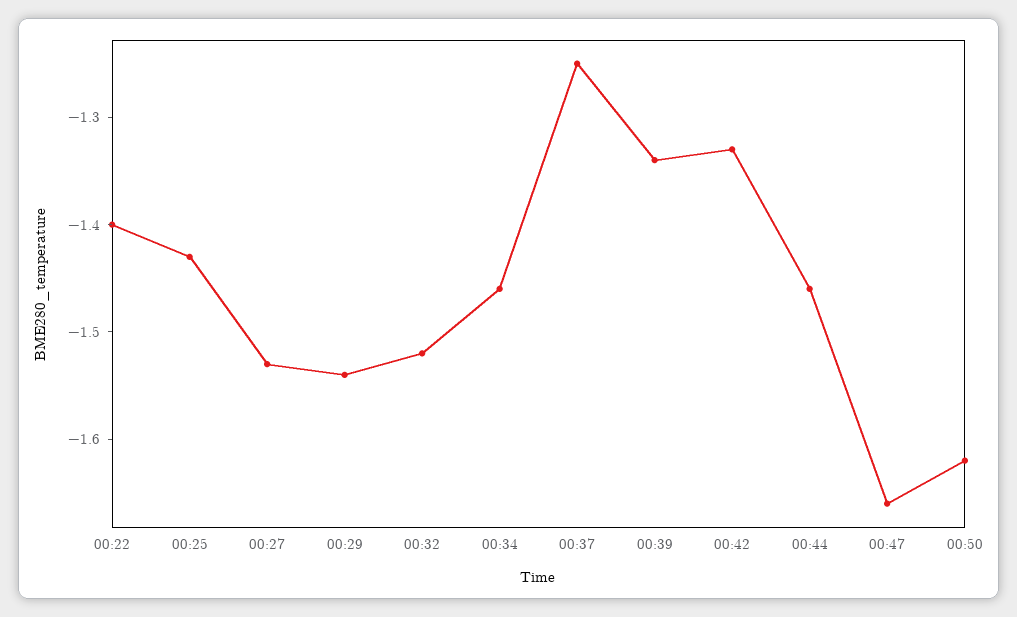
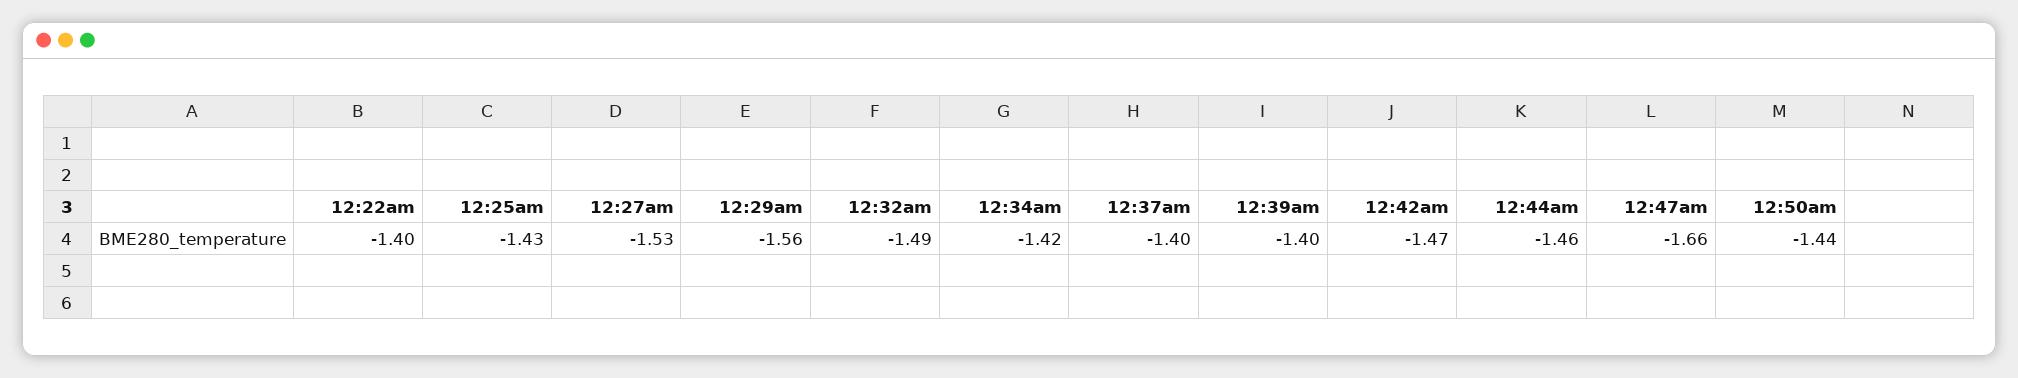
  {
    "00:22": -1.4,
    "00:25": -1.43,
    "00:27": -1.53,
-   "00:29": -1.54,
+   "00:29": -1.56,
-   "00:32": -1.52,
+   "00:32": -1.49,
-   "00:34": -1.46,
+   "00:34": -1.42,
-   "00:37": -1.25,
+   "00:37": -1.4,
-   "00:39": -1.34,
+   "00:39": -1.4,
-   "00:42": -1.33,
+   "00:42": -1.47,
    "00:44": -1.46,
    "00:47": -1.66,
-   "00:50": -1.62
+   "00:50": -1.44
  }

